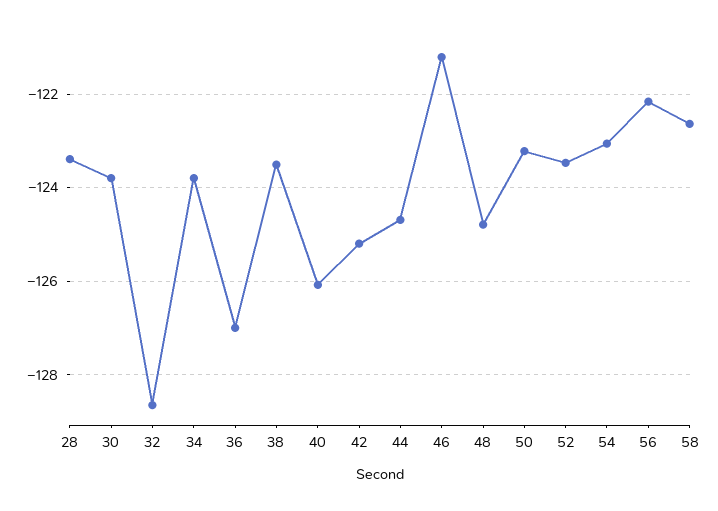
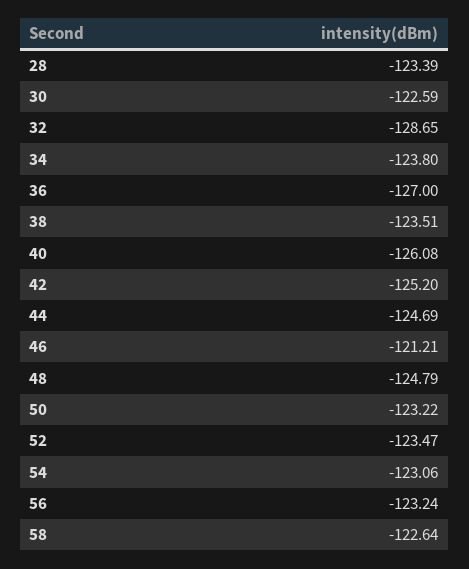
  {
    "28": -123.39,
-   "30": -123.8,
+   "30": -122.59,
    "32": -128.65,
    "34": -123.8,
    "36": -127,
    "38": -123.51,
    "40": -126.08,
    "42": -125.2,
    "44": -124.69,
    "46": -121.21,
    "48": -124.79,
    "50": -123.22,
    "52": -123.47,
    "54": -123.06,
-   "56": -122.2,
+   "56": -123.24,
    "58": -122.64
  }

